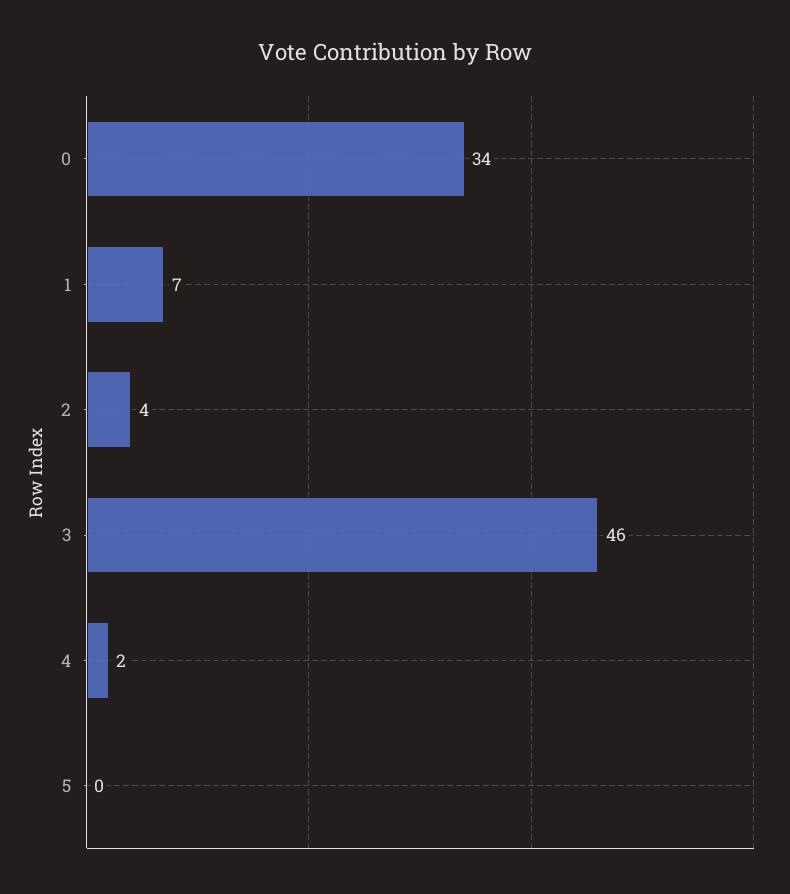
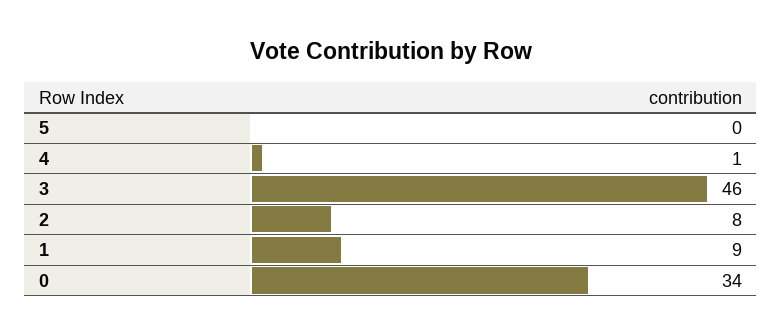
  {
    "0": 34,
-   "1": 7,
+   "1": 9,
-   "2": 4,
+   "2": 8,
    "3": 46,
-   "4": 2,
+   "4": 1,
    "5": 0
  }

